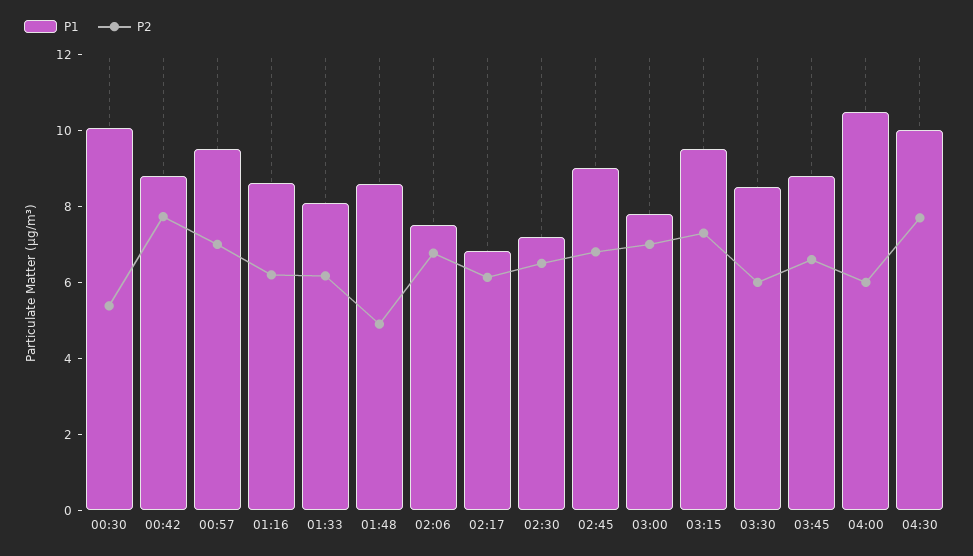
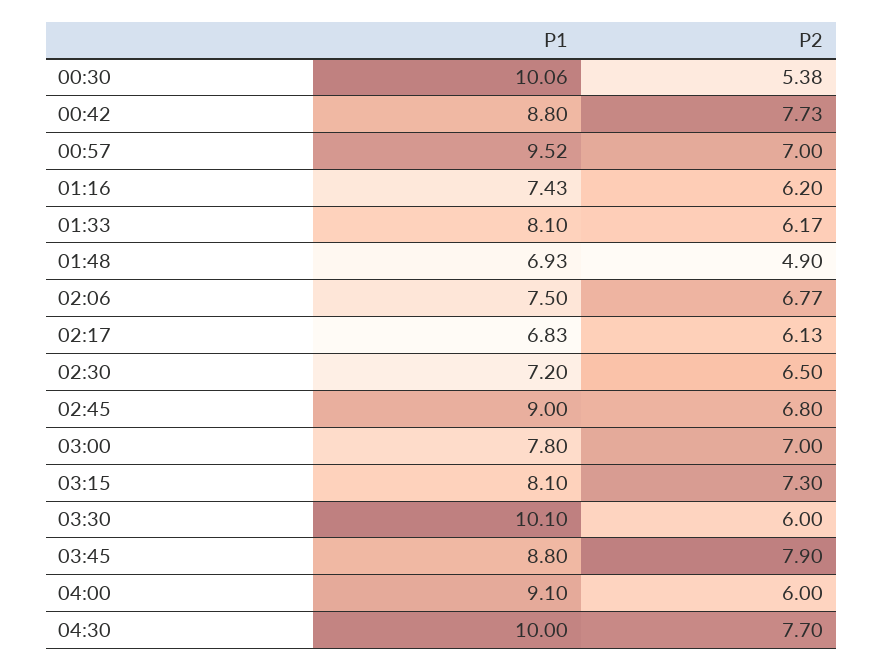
  {
    "P1": {
      "00:30": 10.06,
      "00:42": 8.8,
      "00:57": 9.52,
-     "01:16": 8.5,
+     "01:16": 7.43,
      "01:33": 8.1,
-     "01:48": 8.5,
+     "01:48": 6.93,
      "02:06": 7.5,
      "02:17": 6.83,
      "02:30": 7.2,
      "02:45": 9,
      "03:00": 7.8,
-     "03:15": 9.5,
+     "03:15": 8.1,
-     "03:30": 8.5,
+     "03:30": 10.1,
      "03:45": 8.8,
-     "04:00": 10.5,
+     "04:00": 9.1,
      "04:30": 10
    },
    "P2": {
      "00:30": 5.38,
      "00:42": 7.73,
      "00:57": 7,
      "01:16": 6.2,
      "01:33": 6.17,
      "01:48": 4.9,
      "02:06": 6.77,
      "02:17": 6.13,
      "02:30": 6.5,
      "02:45": 6.8,
      "03:00": 7,
      "03:15": 7.3,
      "03:30": 6,
-     "03:45": 6.5,
+     "03:45": 7.9,
      "04:00": 6,
      "04:30": 7.7
    }
  }

